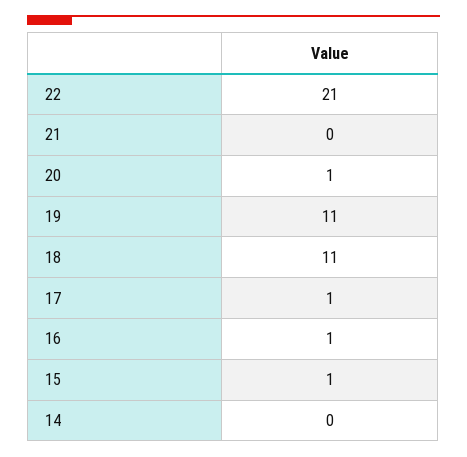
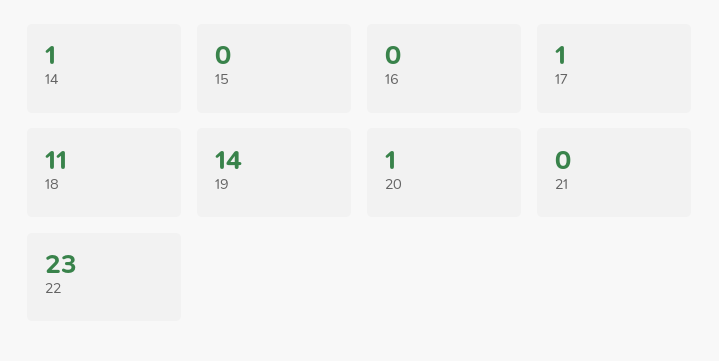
  {
-   "22": 21,
+   "22": 23,
    "21": 0,
    "20": 1,
-   "19": 11,
+   "19": 14,
    "18": 11,
    "17": 1,
-   "16": 1,
+   "16": 0,
-   "15": 1,
+   "15": 0,
-   "14": 0
+   "14": 1
  }

